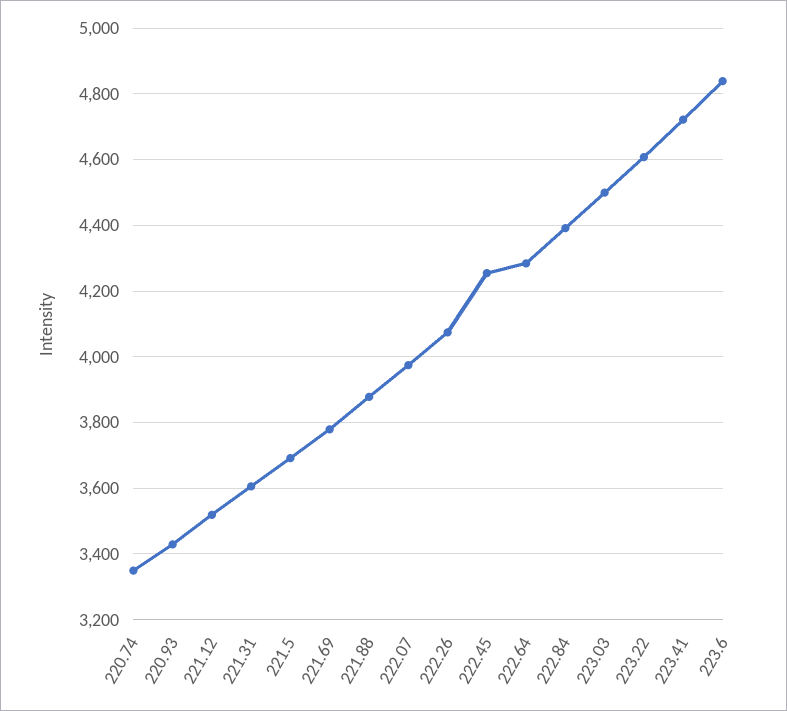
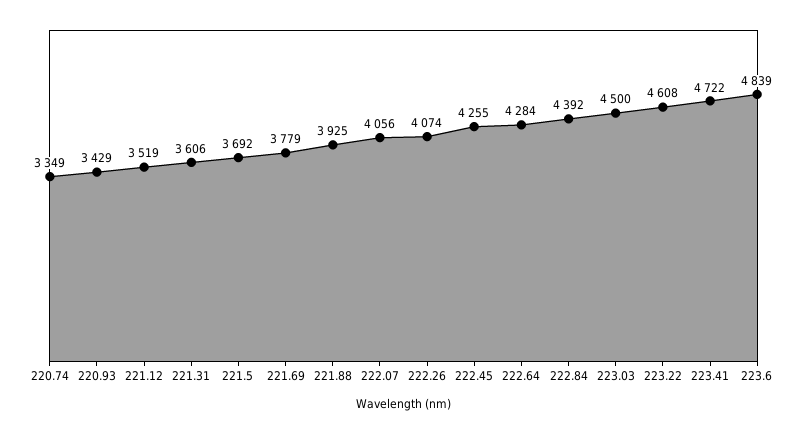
  {
    "220.74": 3349,
    "220.93": 3429,
    "221.12": 3519,
    "221.31": 3606,
    "221.5": 3692,
    "221.69": 3779,
-   "221.88": 3880,
+   "221.88": 3925,
-   "222.07": 3980,
+   "222.07": 4056,
    "222.26": 4074,
    "222.45": 4255,
    "222.64": 4284,
    "222.84": 4392,
    "223.03": 4500,
    "223.22": 4608,
    "223.41": 4722,
    "223.6": 4839
  }

